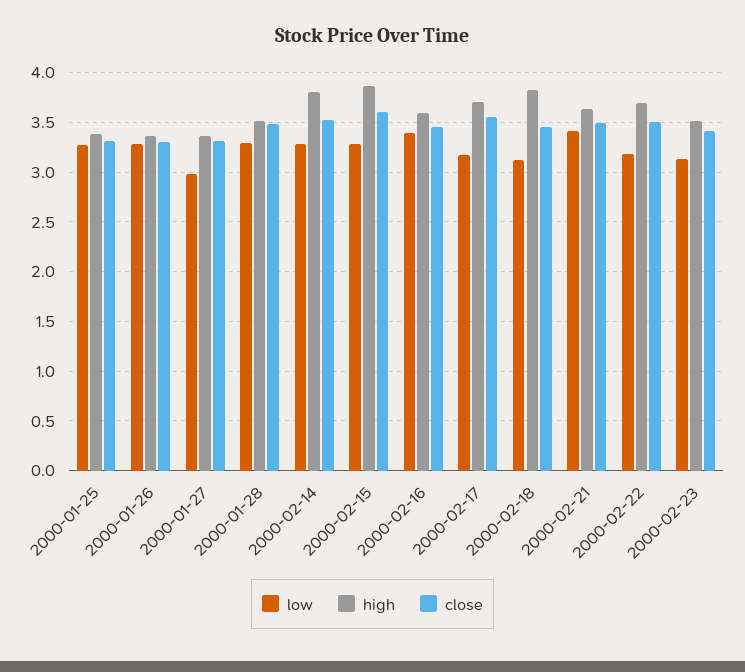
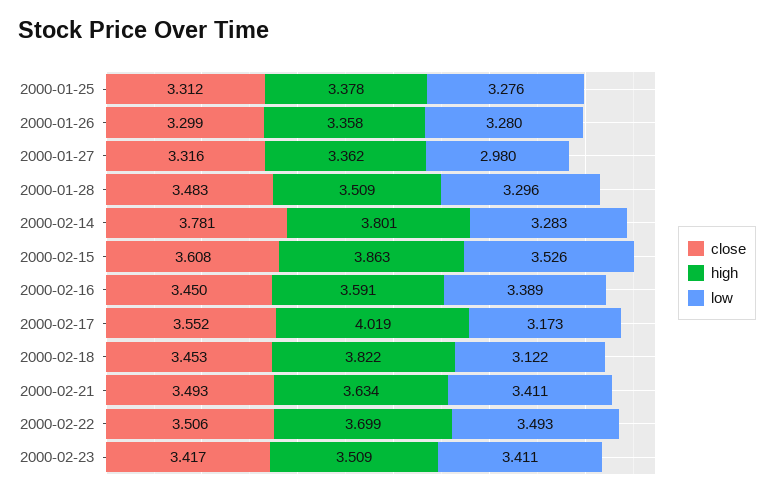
  {
    "low": {
      "2000-01-25": 3.276,
      "2000-01-26": 3.28,
      "2000-01-27": 2.98,
      "2000-01-28": 3.296,
      "2000-02-14": 3.283,
-     "2000-02-15": 3.3,
+     "2000-02-15": 3.526,
      "2000-02-16": 3.389,
      "2000-02-17": 3.173,
      "2000-02-18": 3.122,
      "2000-02-21": 3.411,
-     "2000-02-22": 3.2,
+     "2000-02-22": 3.493,
-     "2000-02-23": 3.1
+     "2000-02-23": 3.411
    },
    "high": {
      "2000-01-25": 3.378,
      "2000-01-26": 3.358,
      "2000-01-27": 3.362,
      "2000-01-28": 3.509,
      "2000-02-14": 3.801,
      "2000-02-15": 3.863,
      "2000-02-16": 3.591,
-     "2000-02-17": 3.7,
+     "2000-02-17": 4.019,
      "2000-02-18": 3.822,
      "2000-02-21": 3.634,
      "2000-02-22": 3.699,
      "2000-02-23": 3.509
    },
    "close": {
      "2000-01-25": 3.312,
      "2000-01-26": 3.299,
      "2000-01-27": 3.316,
      "2000-01-28": 3.483,
-     "2000-02-14": 3.5,
+     "2000-02-14": 3.781,
      "2000-02-15": 3.608,
      "2000-02-16": 3.45,
      "2000-02-17": 3.552,
      "2000-02-18": 3.453,
      "2000-02-21": 3.493,
      "2000-02-22": 3.506,
      "2000-02-23": 3.417
    }
  }

